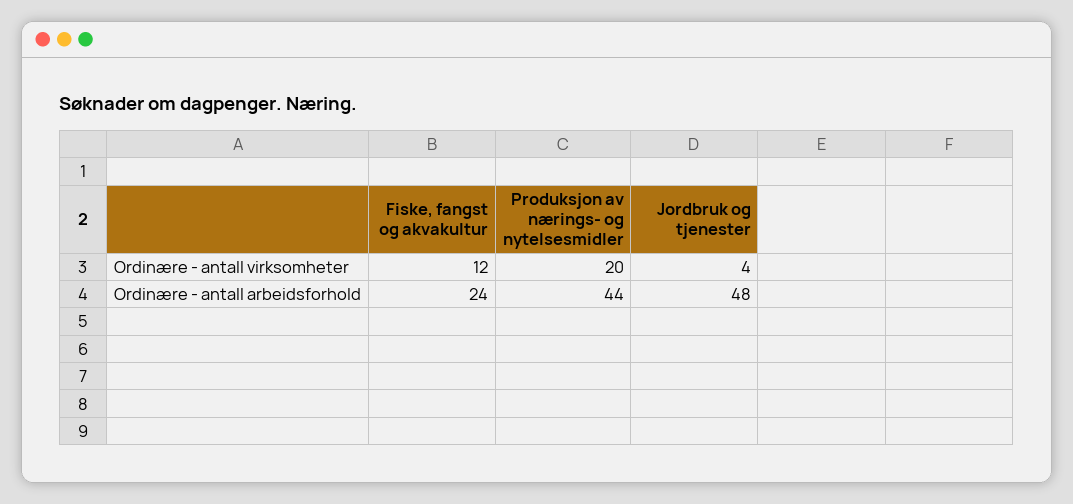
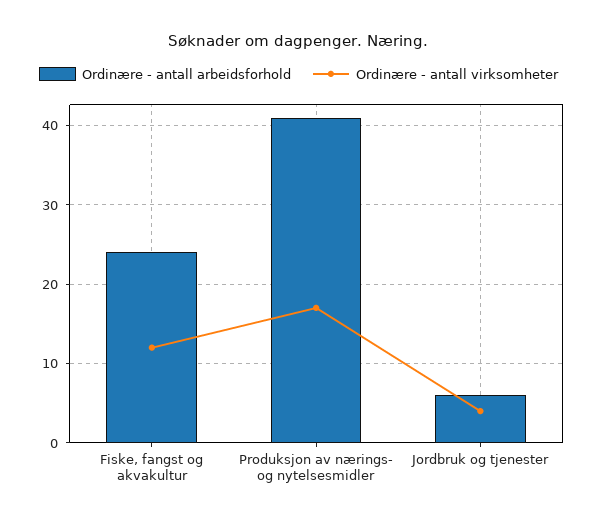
  {
    "Ordinære - antall virksomheter": {
      "Fiske, fangst og akvakultur": 12,
-     "Produksjon av nærings- og nytelsesmidler": 20,
+     "Produksjon av nærings- og nytelsesmidler": 17,
      "Jordbruk og tjenester": 4
    },
    "Ordinære - antall arbeidsforhold": {
      "Fiske, fangst og akvakultur": 24,
-     "Produksjon av nærings- og nytelsesmidler": 44,
+     "Produksjon av nærings- og nytelsesmidler": 41,
-     "Jordbruk og tjenester": 48
+     "Jordbruk og tjenester": 6
    }
  }

